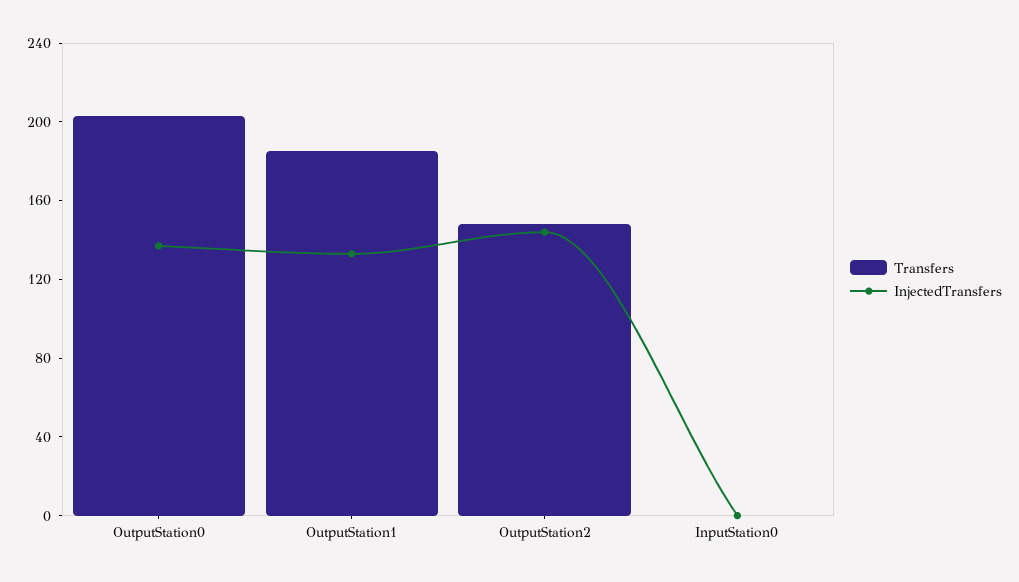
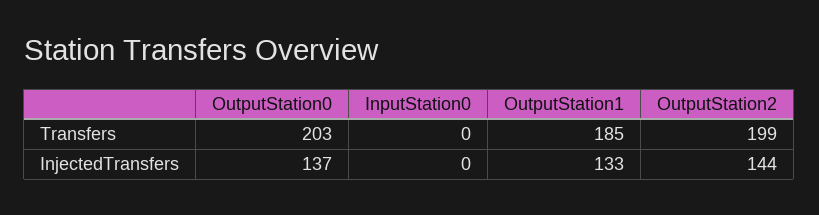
  {
    "Transfers": {
      "OutputStation0": 203,
      "OutputStation1": 185,
-     "OutputStation2": 150,
+     "OutputStation2": 199,
      "InputStation0": 0
    },
    "InjectedTransfers": {
      "OutputStation0": 137,
      "OutputStation1": 133,
      "OutputStation2": 144,
      "InputStation0": 0
    }
  }

